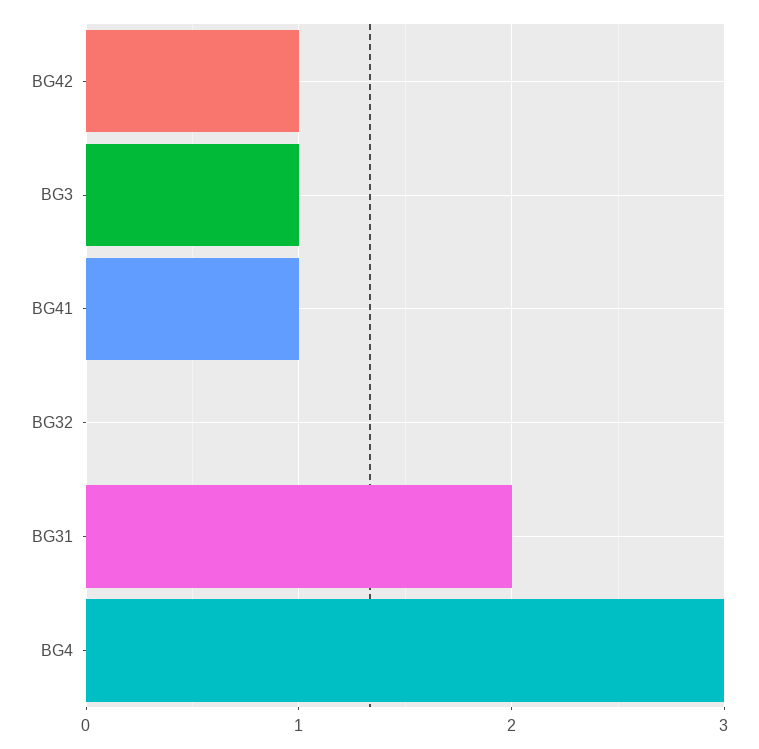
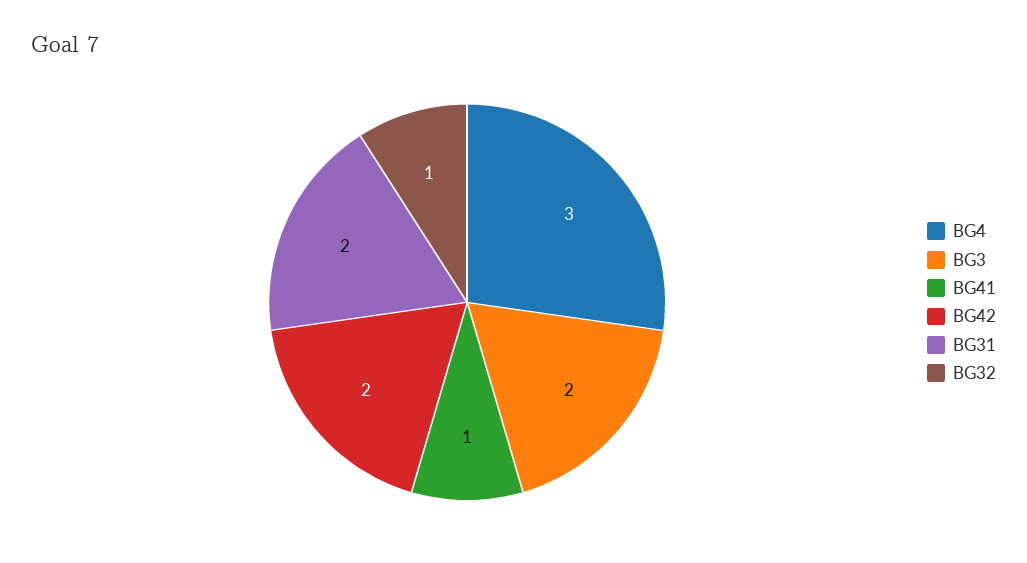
  {
-   "BG42": 1,
+   "BG42": 2,
-   "BG3": 1,
+   "BG3": 2,
    "BG41": 1,
-   "BG32": 0,
+   "BG32": 1,
    "BG31": 2,
    "BG4": 3
  }

